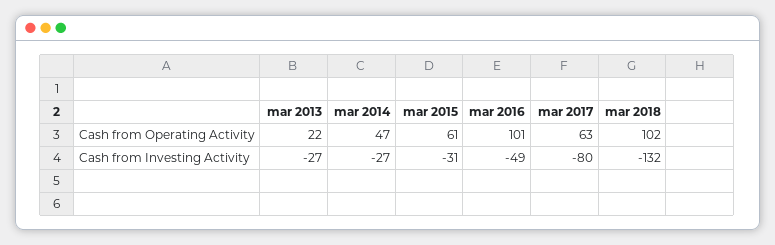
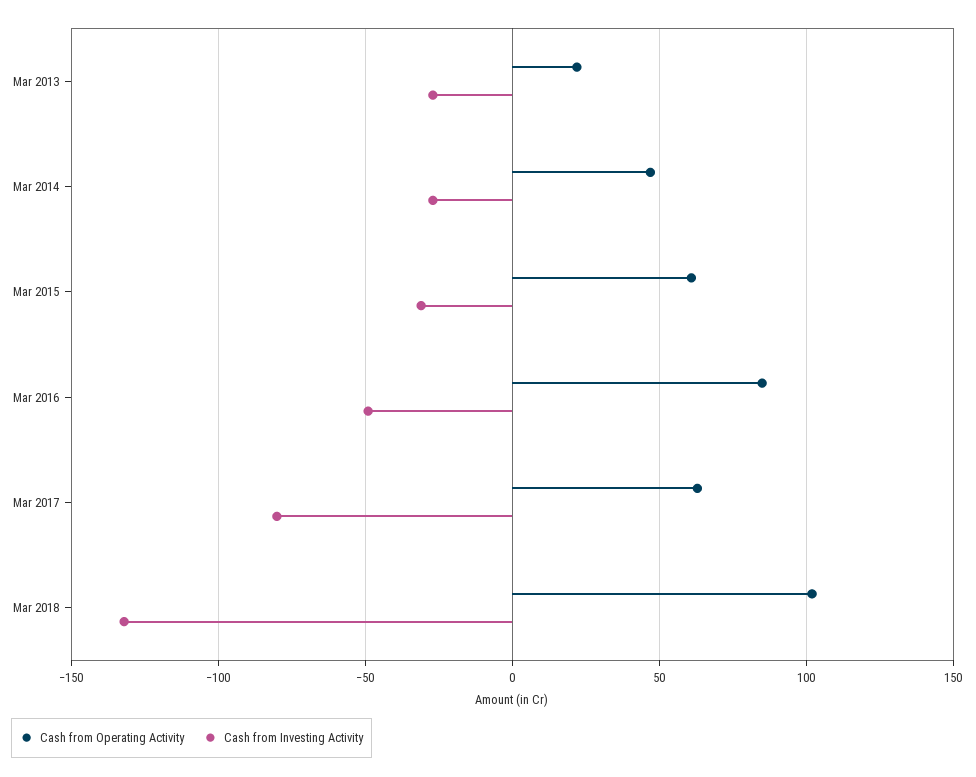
  {
    "Cash from Operating Activity": {
      "mar 2013": 22,
      "mar 2014": 47,
      "mar 2015": 61,
-     "mar 2016": 101,
+     "mar 2016": 85,
      "mar 2017": 63,
      "mar 2018": 102
    },
    "Cash from Investing Activity": {
      "mar 2013": -27,
      "mar 2014": -27,
      "mar 2015": -31,
      "mar 2016": -49,
      "mar 2017": -80,
      "mar 2018": -132
    }
  }

